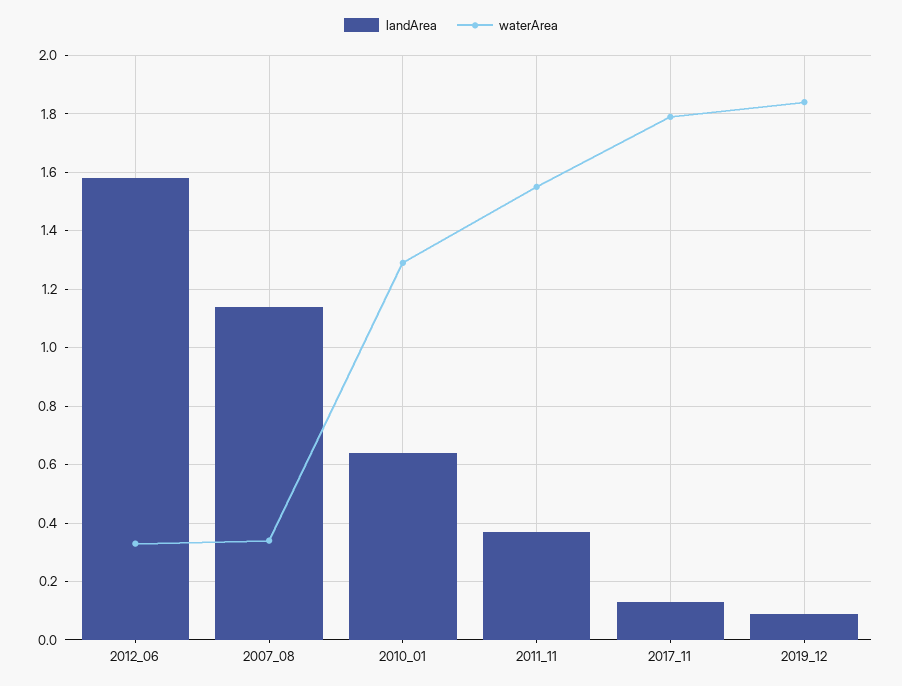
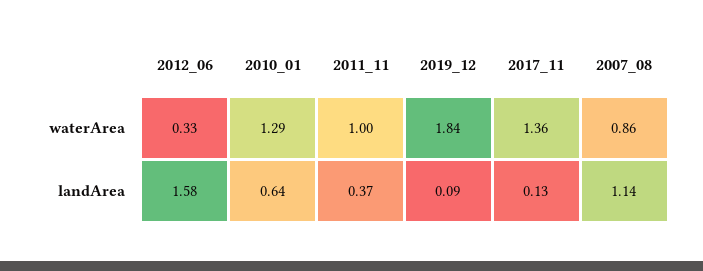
  {
    "landArea": {
      "2012_06": 1.58,
      "2007_08": 1.14,
      "2010_01": 0.64,
      "2011_11": 0.37,
      "2017_11": 0.13,
      "2019_12": 0.09
    },
    "waterArea": {
      "2012_06": 0.33,
-     "2007_08": 0.35,
+     "2007_08": 0.86,
      "2010_01": 1.29,
-     "2011_11": 1.55,
+     "2011_11": 1,
-     "2017_11": 1.8,
+     "2017_11": 1.36,
      "2019_12": 1.84
    }
  }

